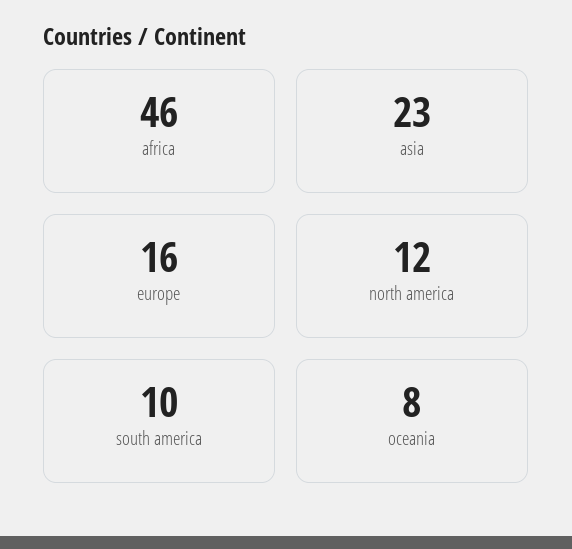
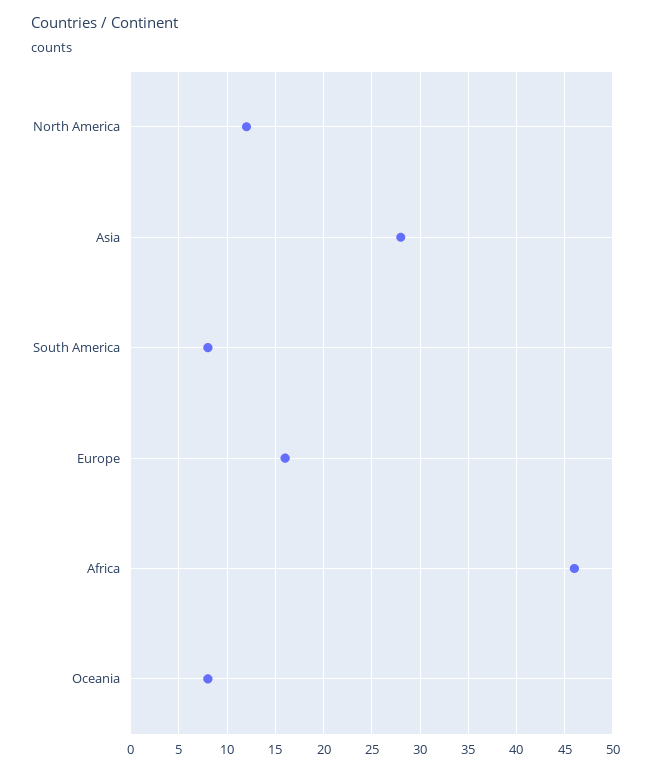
  {
    "africa": 46,
-   "asia": 23,
+   "asia": 28,
    "europe": 16,
    "north america": 12,
-   "south america": 10,
+   "south america": 8,
    "oceania": 8
  }

